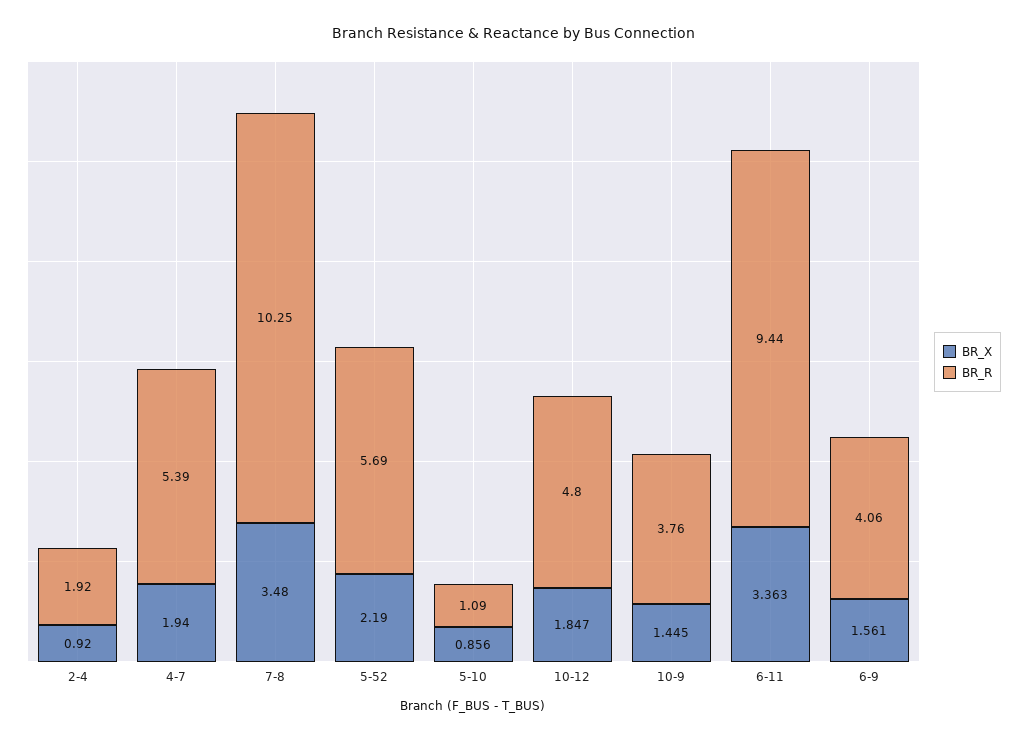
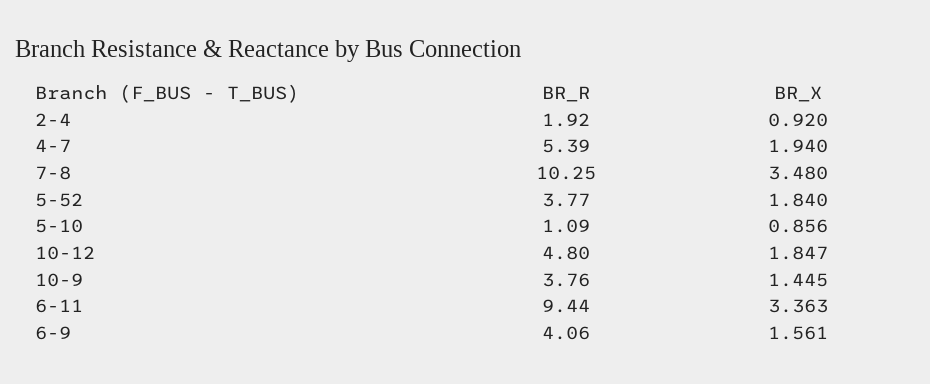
  {
    "BR_X": {
      "2-4": 0.92,
      "4-7": 1.94,
      "7-8": 3.48,
-     "5-52": 2.19,
+     "5-52": 1.84,
      "5-10": 0.856,
      "10-12": 1.847,
      "10-9": 1.445,
      "6-11": 3.363,
      "6-9": 1.561
    },
    "BR_R": {
      "2-4": 1.92,
      "4-7": 5.39,
      "7-8": 10.25,
-     "5-52": 5.69,
+     "5-52": 3.77,
      "5-10": 1.09,
      "10-12": 4.8,
      "10-9": 3.76,
      "6-11": 9.44,
      "6-9": 4.06
    }
  }

